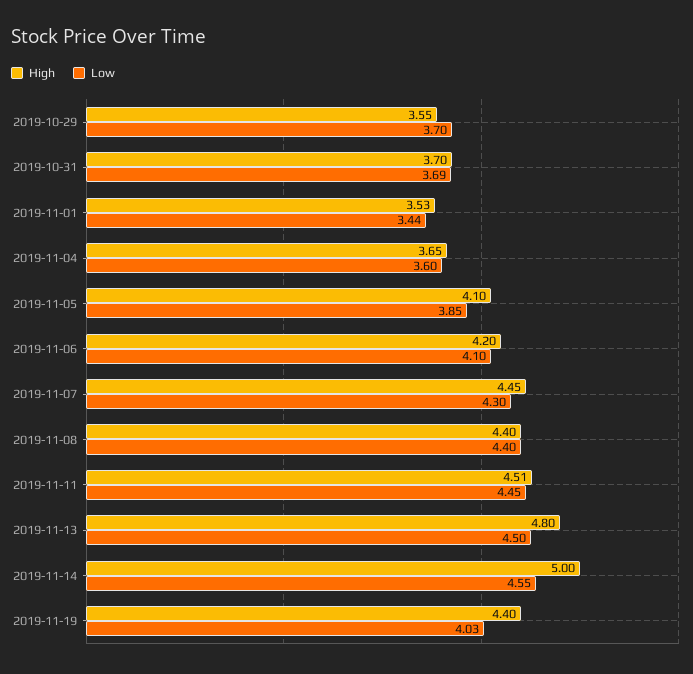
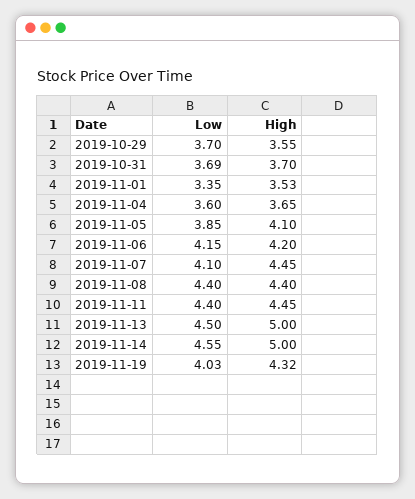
  {
    "High": {
      "2019-10-29": 3.55,
      "2019-10-31": 3.7,
      "2019-11-01": 3.53,
      "2019-11-04": 3.65,
      "2019-11-05": 4.1,
      "2019-11-06": 4.2,
      "2019-11-07": 4.45,
      "2019-11-08": 4.4,
-     "2019-11-11": 4.51,
+     "2019-11-11": 4.45,
-     "2019-11-13": 4.8,
+     "2019-11-13": 5,
      "2019-11-14": 5,
-     "2019-11-19": 4.4
+     "2019-11-19": 4.32
    },
    "Low": {
      "2019-10-29": 3.7,
      "2019-10-31": 3.69,
-     "2019-11-01": 3.44,
+     "2019-11-01": 3.35,
      "2019-11-04": 3.6,
      "2019-11-05": 3.85,
-     "2019-11-06": 4.1,
+     "2019-11-06": 4.15,
-     "2019-11-07": 4.3,
+     "2019-11-07": 4.1,
      "2019-11-08": 4.4,
-     "2019-11-11": 4.45,
+     "2019-11-11": 4.4,
      "2019-11-13": 4.5,
      "2019-11-14": 4.55,
      "2019-11-19": 4.03
    }
  }

